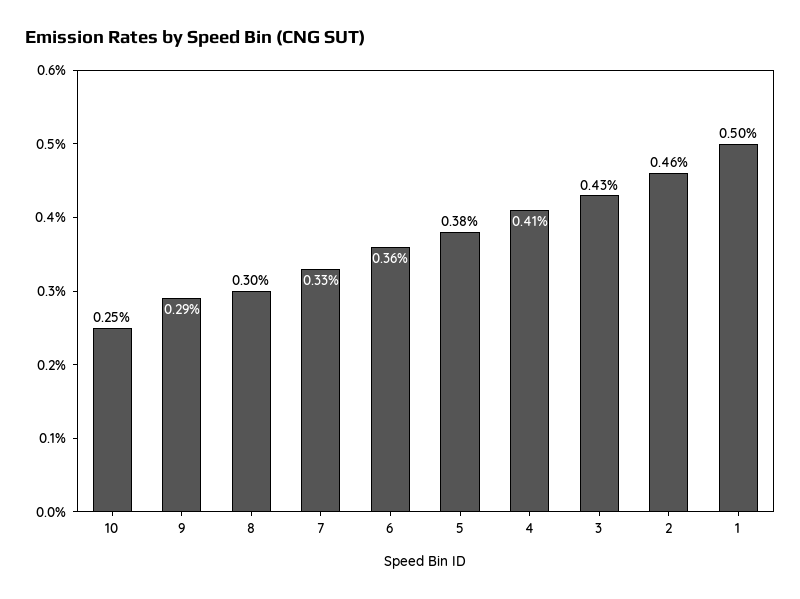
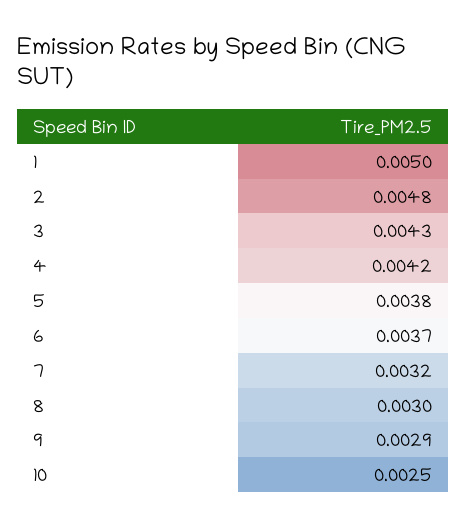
  {
    "10": 0.0025,
    "9": 0.0029,
    "8": 0.003,
-   "7": 0.0033,
+   "7": 0.0032,
-   "6": 0.0036,
+   "6": 0.0037,
    "5": 0.0038,
-   "4": 0.0041,
+   "4": 0.0042,
    "3": 0.0043,
-   "2": 0.0046,
+   "2": 0.0048,
    "1": 0.005
  }

